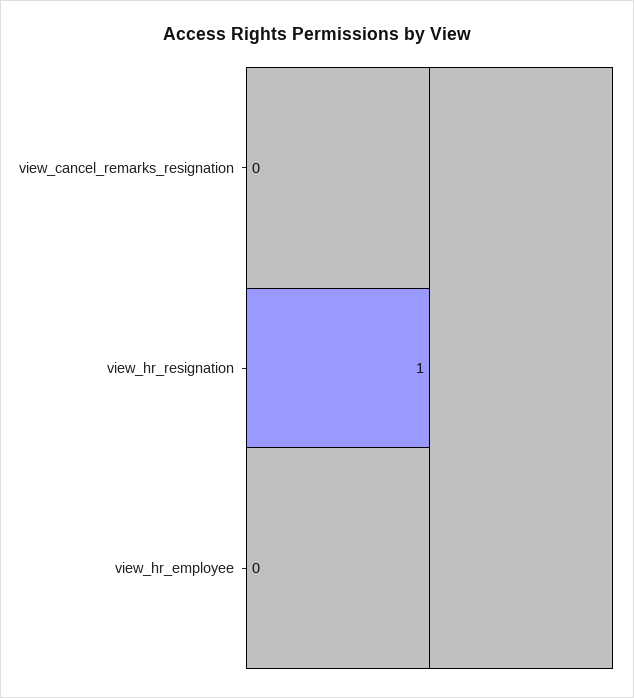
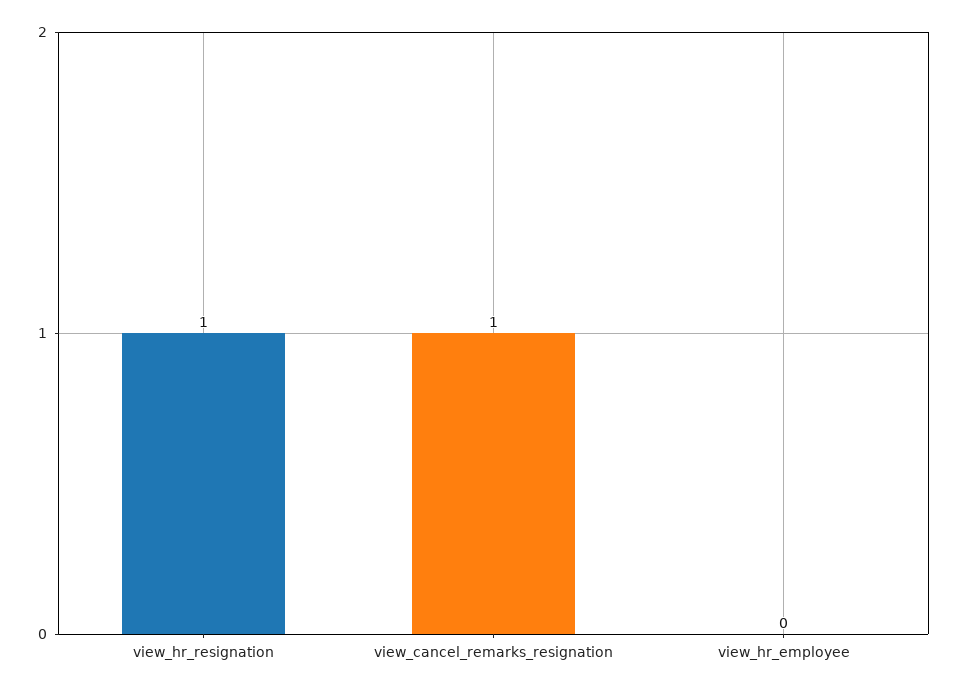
  {
-   "view_cancel_remarks_resignation": 0,
+   "view_cancel_remarks_resignation": 1,
    "view_hr_resignation": 1,
    "view_hr_employee": 0
  }

